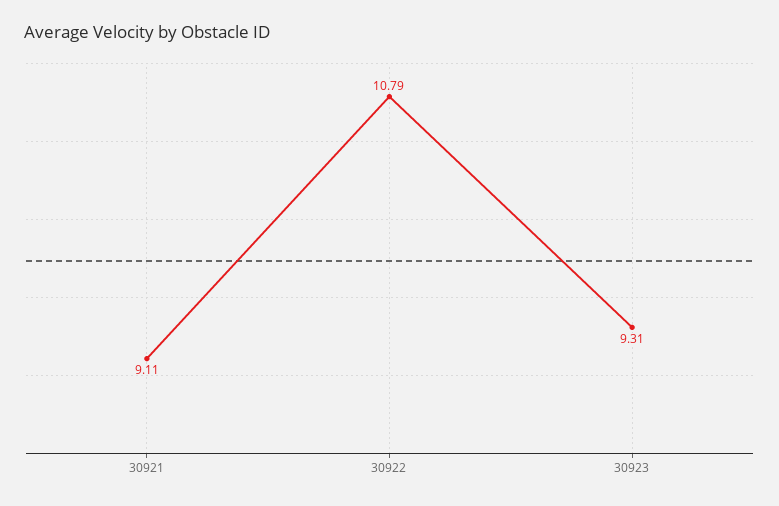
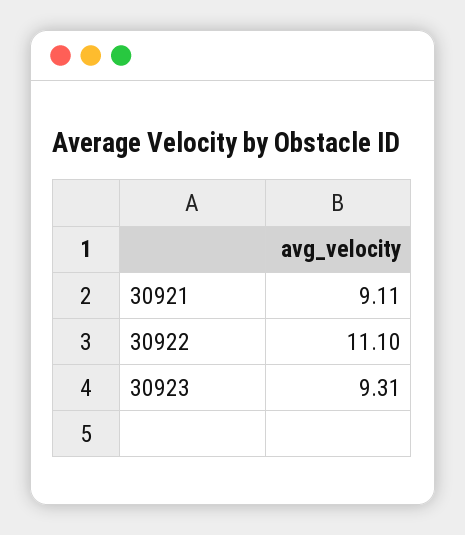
  {
    "30921": 9.11,
-   "30922": 10.79,
+   "30922": 11.1,
    "30923": 9.31
  }

